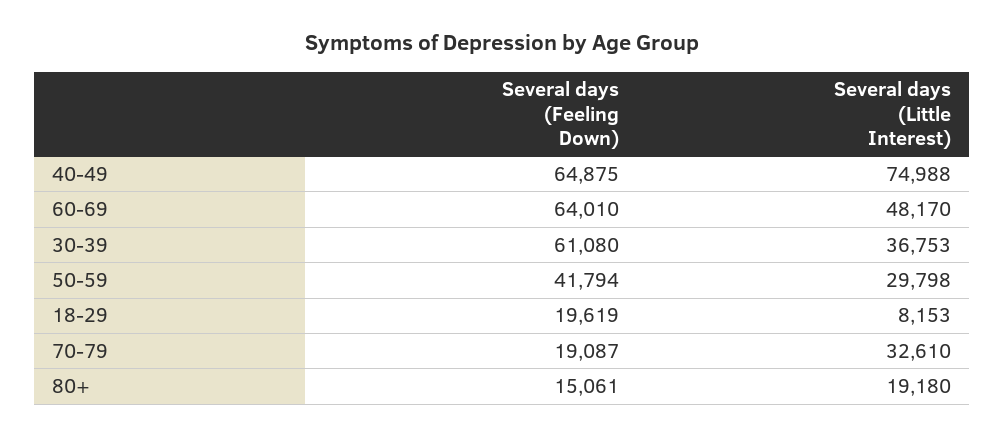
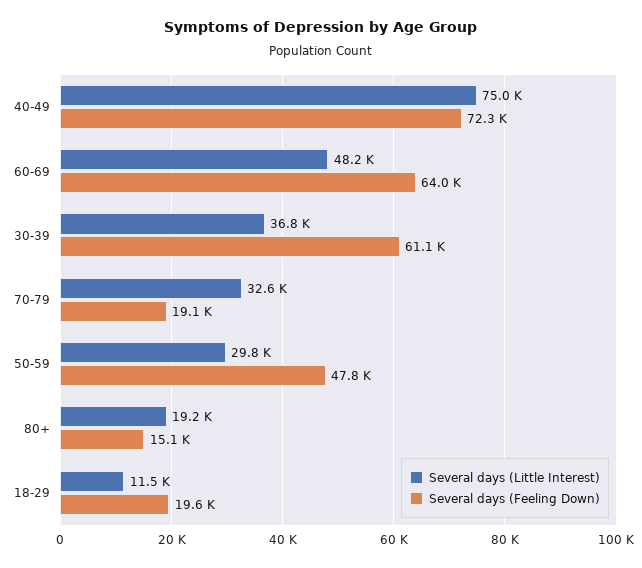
  {
    "Several days (Feeling Down)": {
-     "40-49": 64875,
+     "40-49": 72300,
      "60-69": 64010,
      "30-39": 61080,
-     "50-59": 41794,
+     "50-59": 47800,
      "18-29": 19619,
      "70-79": 19087,
      "80+": 15061
    },
    "Several days (Little Interest)": {
      "40-49": 74988,
      "60-69": 48170,
      "30-39": 36753,
      "50-59": 29798,
-     "18-29": 8153,
+     "18-29": 11500,
      "70-79": 32610,
      "80+": 19180
    }
  }

